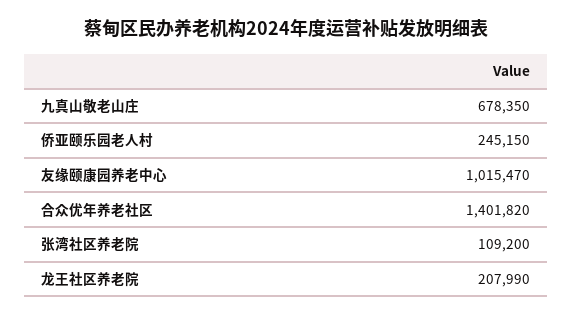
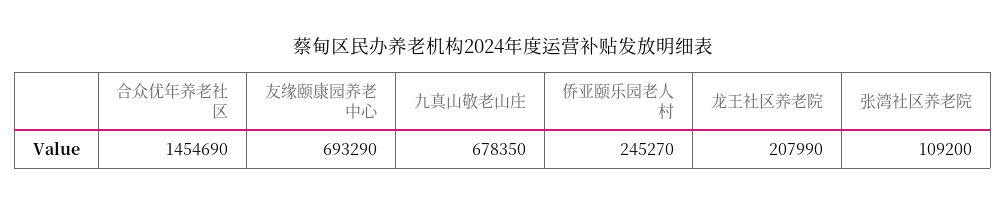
  {
    "九真山敬老山庄": 678350,
-   "侨亚颐乐园老人村": 245150,
+   "侨亚颐乐园老人村": 245270,
-   "友缘颐康园养老中心": 1015470,
+   "友缘颐康园养老中心": 693290,
-   "合众优年养老社区": 1401820,
+   "合众优年养老社区": 1454690,
    "张湾社区养老院": 109200,
    "龙王社区养老院": 207990
  }

